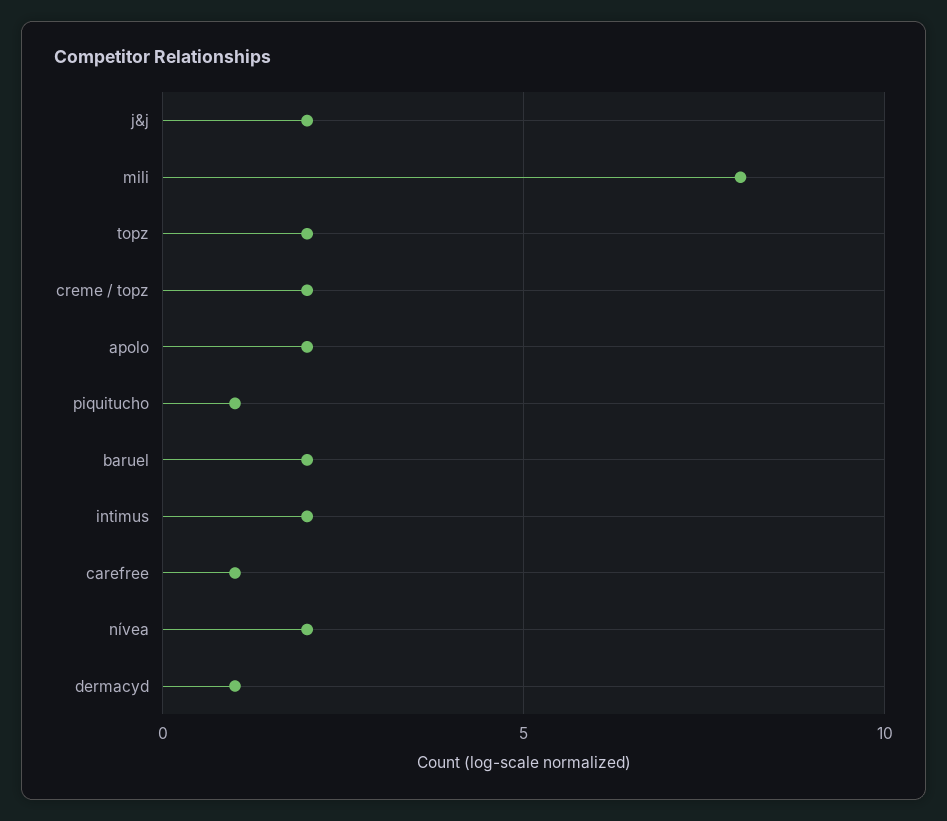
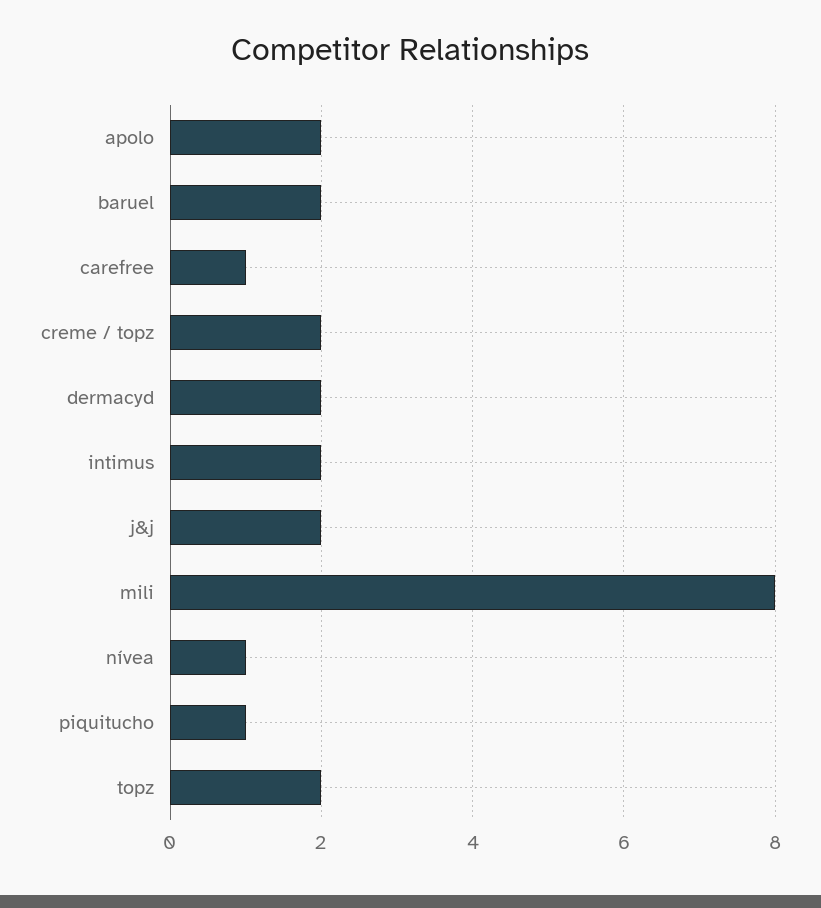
  {
    "j&j": 2,
    "mili": 8,
    "topz": 2,
    "creme / topz": 2,
    "apolo": 2,
    "piquitucho": 1,
    "baruel": 2,
    "intimus": 2,
    "carefree": 1,
-   "nívea": 2,
+   "nívea": 1,
-   "dermacyd": 1
+   "dermacyd": 2
  }

